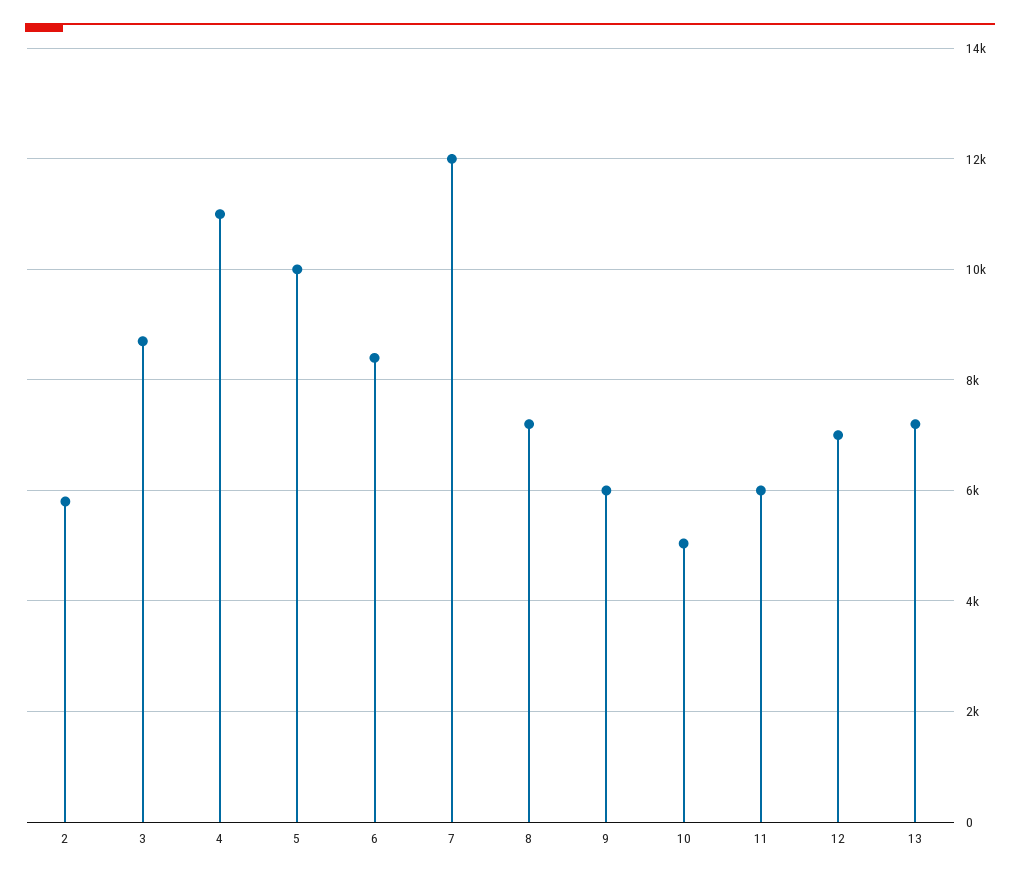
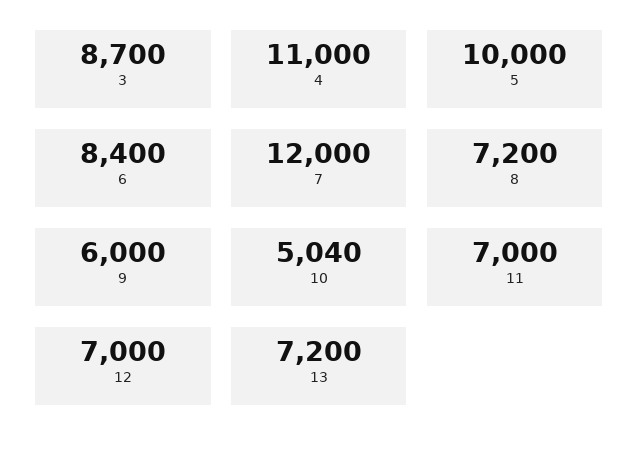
  {
-   "2": 5800,
    "3": 8700,
    "4": 11000,
    "5": 10000,
    "6": 8400,
    "7": 12000,
    "8": 7200,
    "9": 6000,
    "10": 5040,
-   "11": 6000,
+   "11": 7000,
    "12": 7000,
    "13": 7200
  }

